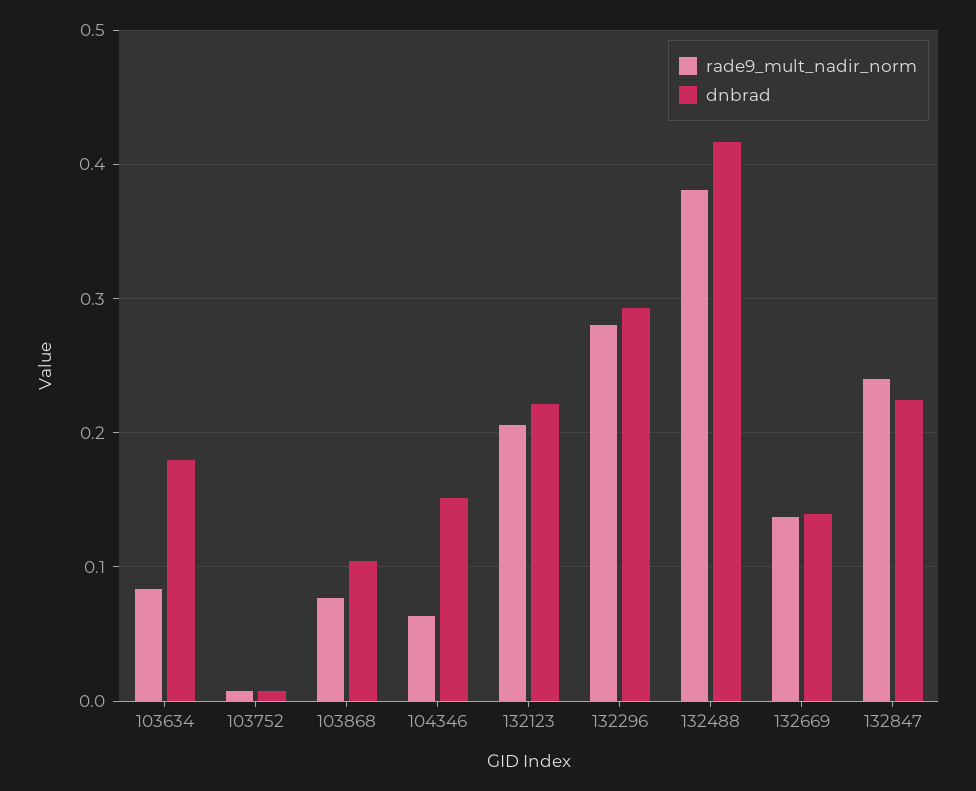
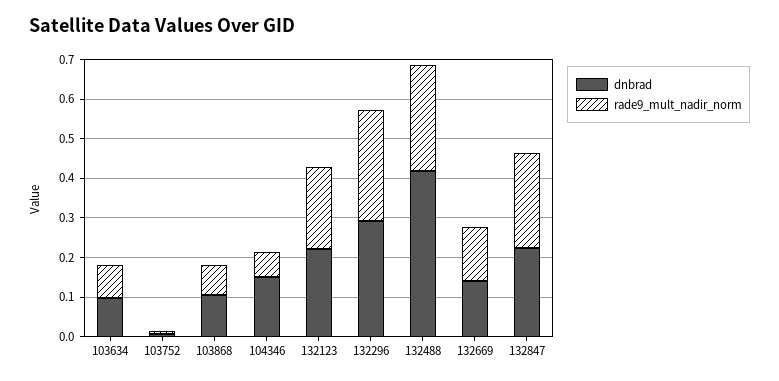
  {
    "rade9_mult_nadir_norm": {
      "103634": 0.08,
      "103752": 0.01,
      "103868": 0.08,
      "104346": 0.06,
      "132123": 0.21,
      "132296": 0.28,
-     "132488": 0.38,
+     "132488": 0.275,
      "132669": 0.14,
      "132847": 0.24
    },
    "dnbrad": {
-     "103634": 0.18,
+     "103634": 0.1,
      "103752": 0.01,
      "103868": 0.1,
      "104346": 0.15,
      "132123": 0.22,
      "132296": 0.29,
      "132488": 0.42,
      "132669": 0.14,
      "132847": 0.22
    }
  }

